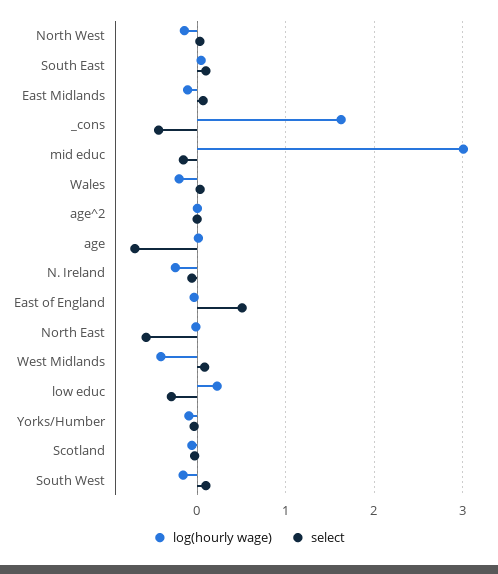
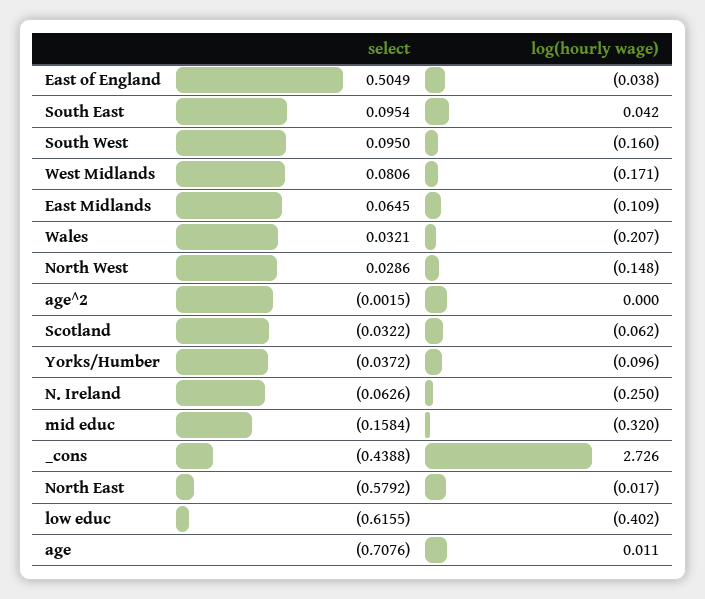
  {
    "log(hourly wage)": {
      "North West": -0.148,
      "South East": 0.042,
      "East Midlands": -0.109,
-     "_cons": 1.6,
+     "_cons": 2.726,
-     "mid educ": 3,
+     "mid educ": -0.32,
      "Wales": -0.207,
      "age^2": 0,
      "age": 0.011,
      "N. Ireland": -0.25,
      "East of England": -0.038,
      "North East": -0.017,
-     "West Midlands": -0.4,
+     "West Midlands": -0.171,
-     "low educ": 0.2,
+     "low educ": -0.402,
      "Yorks/Humber": -0.096,
      "Scotland": -0.062,
      "South West": -0.16
    },
    "select": {
      "North West": 0.0286,
      "South East": 0.0954,
      "East Midlands": 0.0645,
      "_cons": -0.4388,
      "mid educ": -0.1584,
      "Wales": 0.0321,
      "age^2": -0.0015,
      "age": -0.7076,
      "N. Ireland": -0.0626,
      "East of England": 0.5049,
      "North East": -0.5792,
      "West Midlands": 0.0806,
-     "low educ": -0.3,
+     "low educ": -0.6155,
      "Yorks/Humber": -0.0372,
      "Scotland": -0.0322,
      "South West": 0.095
    }
  }

